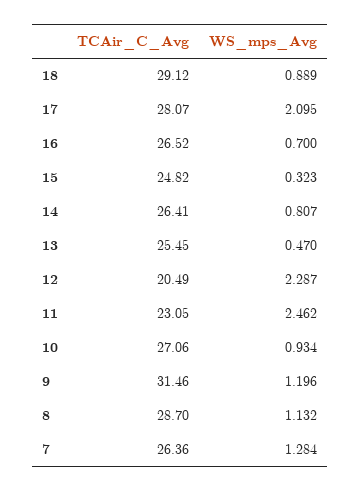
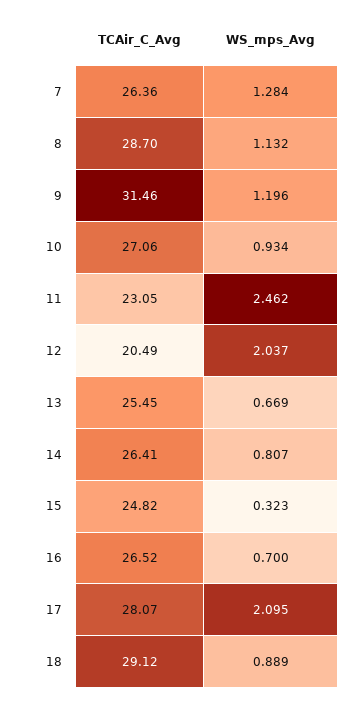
  {
    "TCAir_C_Avg": {
      "18": 29.12,
      "17": 28.07,
      "16": 26.52,
      "15": 24.82,
      "14": 26.41,
      "13": 25.45,
      "12": 20.49,
      "11": 23.05,
      "10": 27.06,
      "9": 31.46,
      "8": 28.7,
      "7": 26.36
    },
    "WS_mps_Avg": {
      "18": 0.889,
      "17": 2.095,
      "16": 0.7,
      "15": 0.323,
      "14": 0.807,
-     "13": 0.47,
+     "13": 0.669,
-     "12": 2.287,
+     "12": 2.037,
      "11": 2.462,
      "10": 0.934,
      "9": 1.196,
      "8": 1.132,
      "7": 1.284
    }
  }

